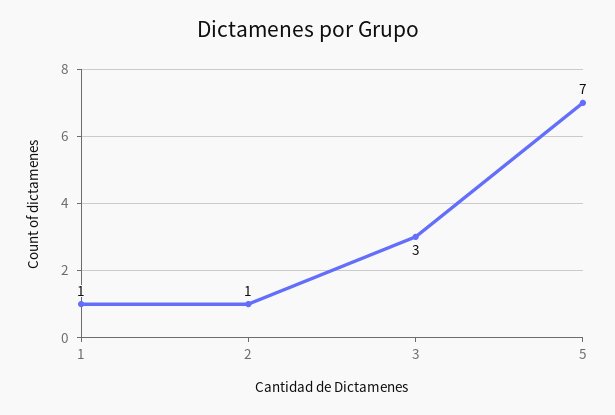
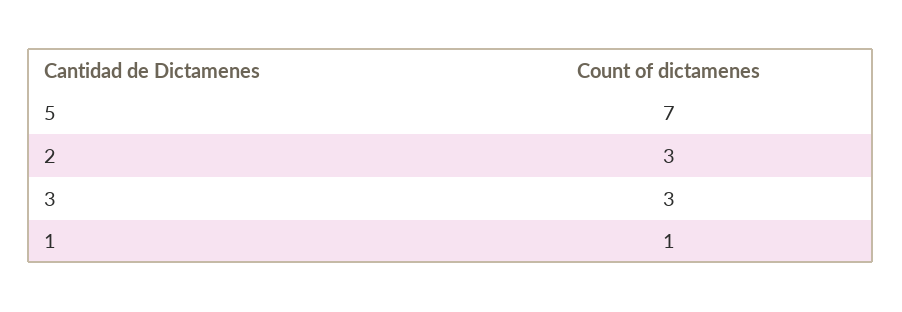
  {
    "1": 1,
-   "2": 1,
+   "2": 3,
    "3": 3,
    "5": 7
  }

